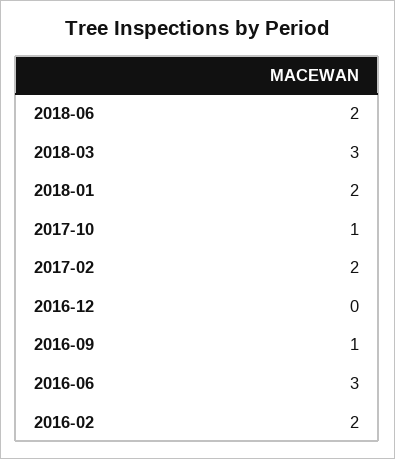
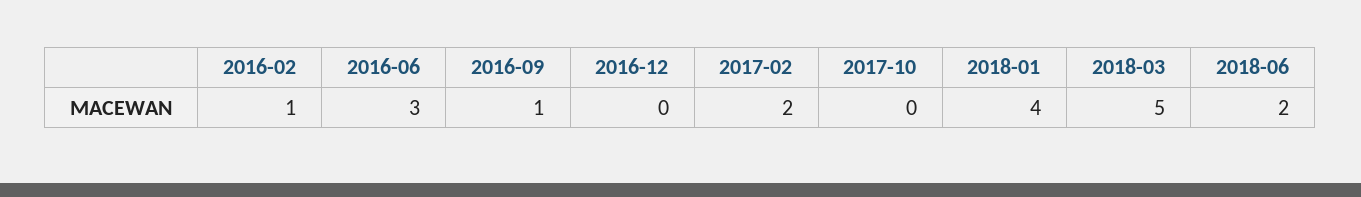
  {
    "2018-06": 2,
-   "2018-03": 3,
+   "2018-03": 5,
-   "2018-01": 2,
+   "2018-01": 4,
-   "2017-10": 1,
+   "2017-10": 0,
    "2017-02": 2,
    "2016-12": 0,
    "2016-09": 1,
    "2016-06": 3,
-   "2016-02": 2
+   "2016-02": 1
  }

